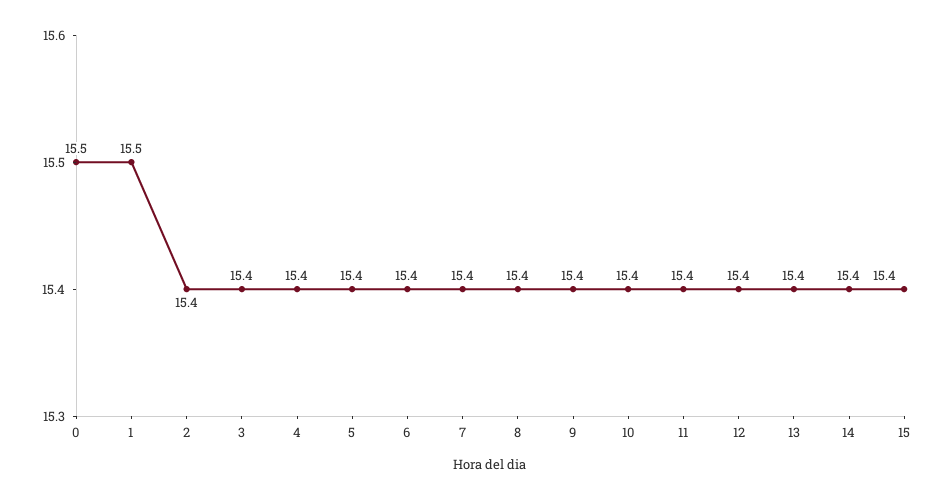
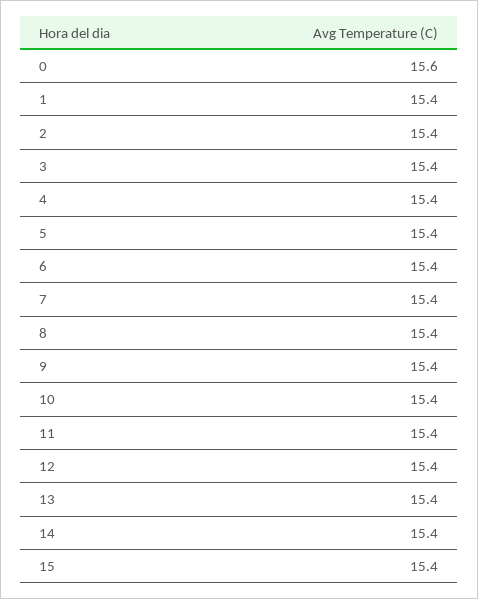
  {
-   "0": 15.5,
+   "0": 15.6,
-   "1": 15.5,
+   "1": 15.4,
    "2": 15.4,
    "3": 15.4,
    "4": 15.4,
    "5": 15.4,
    "6": 15.4,
    "7": 15.4,
    "8": 15.4,
    "9": 15.4,
    "10": 15.4,
    "11": 15.4,
    "12": 15.4,
    "13": 15.4,
    "14": 15.4,
    "15": 15.4
  }

